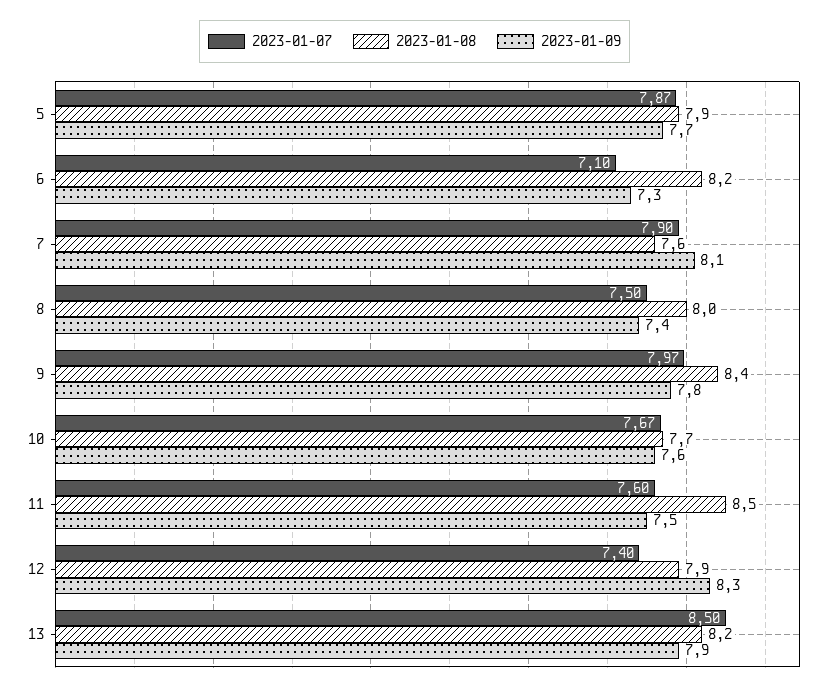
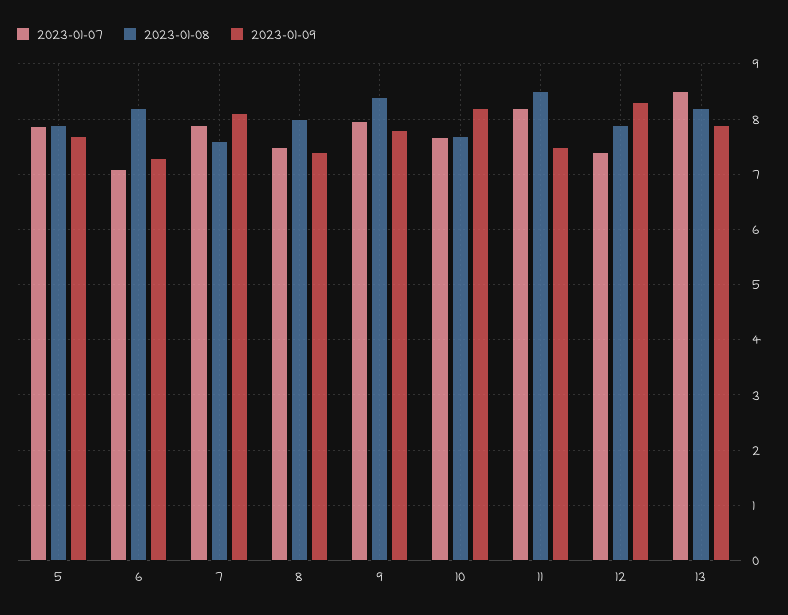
  {
    "2023-01-07": {
      "5": 7.87,
      "6": 7.1,
      "7": 7.9,
      "8": 7.5,
      "9": 7.97,
      "10": 7.67,
-     "11": 7.6,
+     "11": 8.2,
      "12": 7.4,
      "13": 8.5
    },
    "2023-01-08": {
      "5": 7.9,
      "6": 8.2,
      "7": 7.6,
      "8": 8,
      "9": 8.4,
      "10": 7.7,
      "11": 8.5,
      "12": 7.9,
      "13": 8.2
    },
    "2023-01-09": {
      "5": 7.7,
      "6": 7.3,
      "7": 8.1,
      "8": 7.4,
      "9": 7.8,
-     "10": 7.6,
+     "10": 8.2,
      "11": 7.5,
      "12": 8.3,
      "13": 7.9
    }
  }

